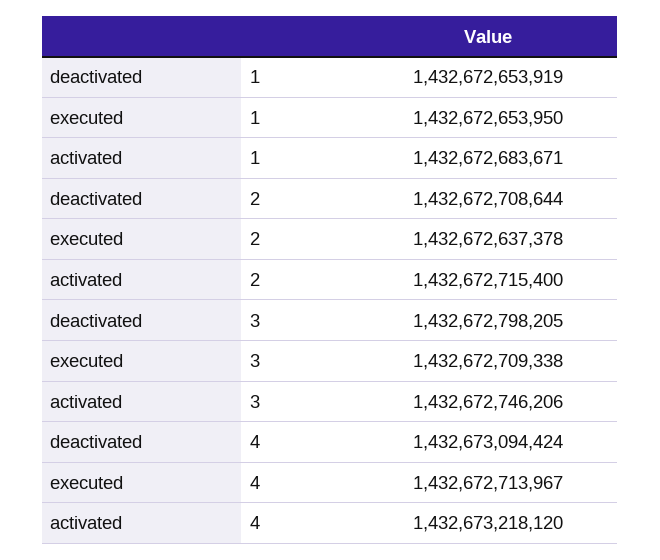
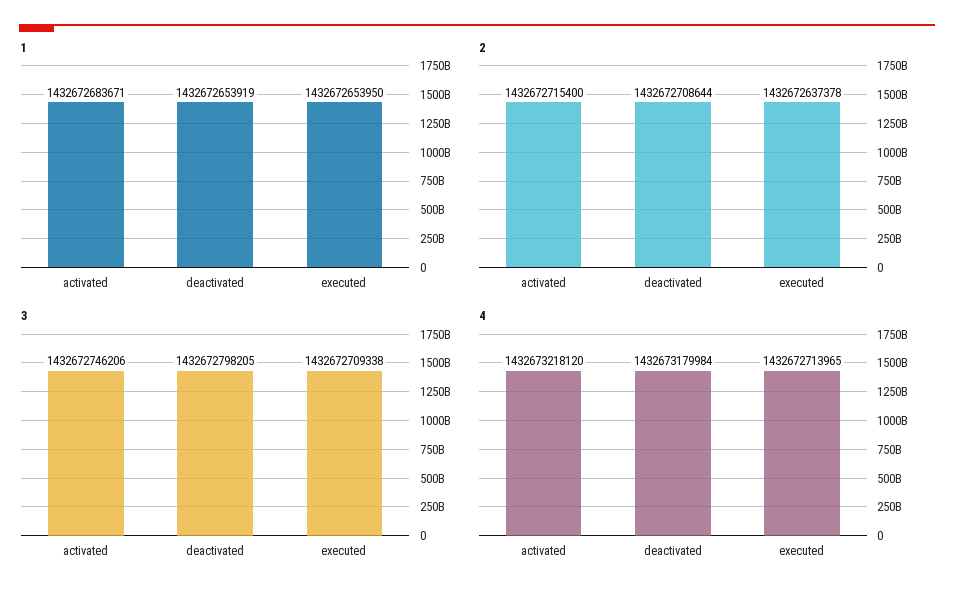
  {
    "1": {
      "deactivated": 1432672653919,
      "executed": 1432672653950,
      "activated": 1432672683671
    },
    "2": {
      "deactivated": 1432672708644,
      "executed": 1432672637378,
      "activated": 1432672715400
    },
    "3": {
      "deactivated": 1432672798205,
      "executed": 1432672709338,
      "activated": 1432672746206
    },
    "4": {
-     "deactivated": 1432673094424,
+     "deactivated": 1432673179984,
-     "executed": 1432672713967,
+     "executed": 1432672713965,
      "activated": 1432673218120
    }
  }

